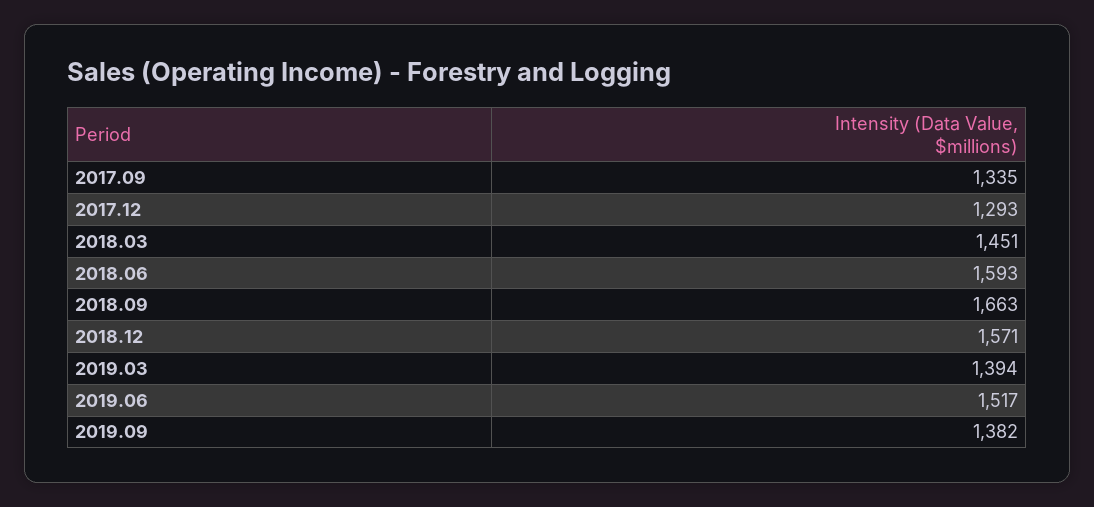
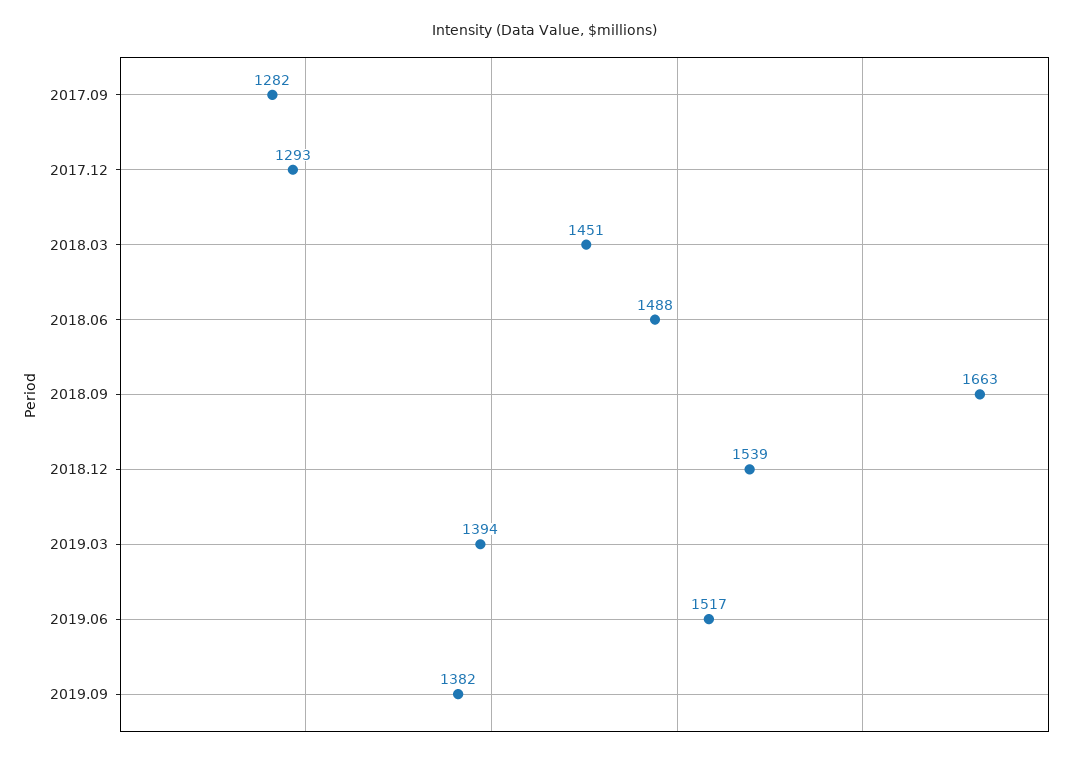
  {
-   "2017.09": 1335,
+   "2017.09": 1282,
    "2017.12": 1293,
    "2018.03": 1451,
-   "2018.06": 1593,
+   "2018.06": 1488,
    "2018.09": 1663,
-   "2018.12": 1571,
+   "2018.12": 1539,
    "2019.03": 1394,
    "2019.06": 1517,
    "2019.09": 1382
  }

